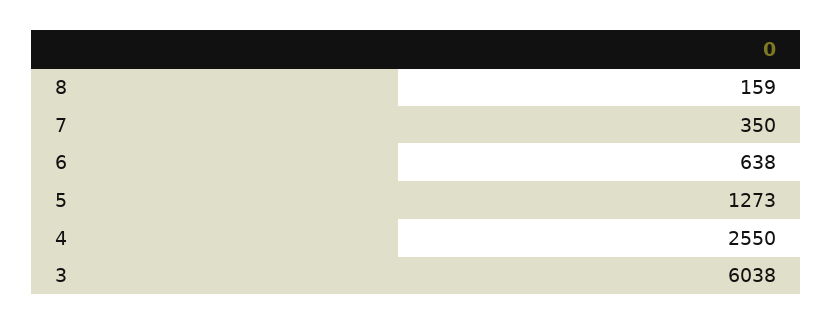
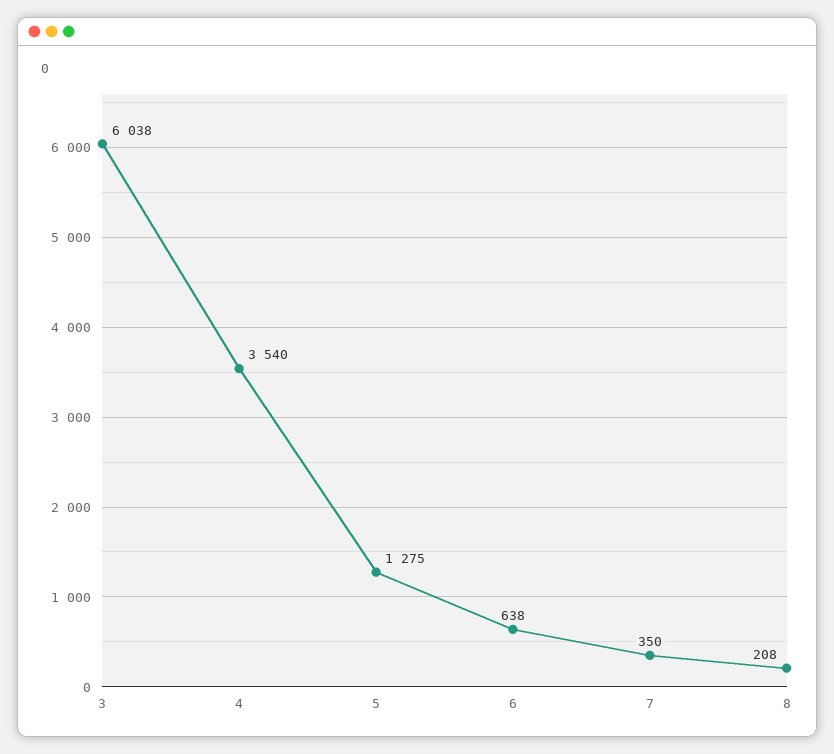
  {
-   "8": 159,
+   "8": 208,
    "7": 350,
    "6": 638,
-   "5": 1273,
+   "5": 1275,
-   "4": 2550,
+   "4": 3540,
    "3": 6038
  }

